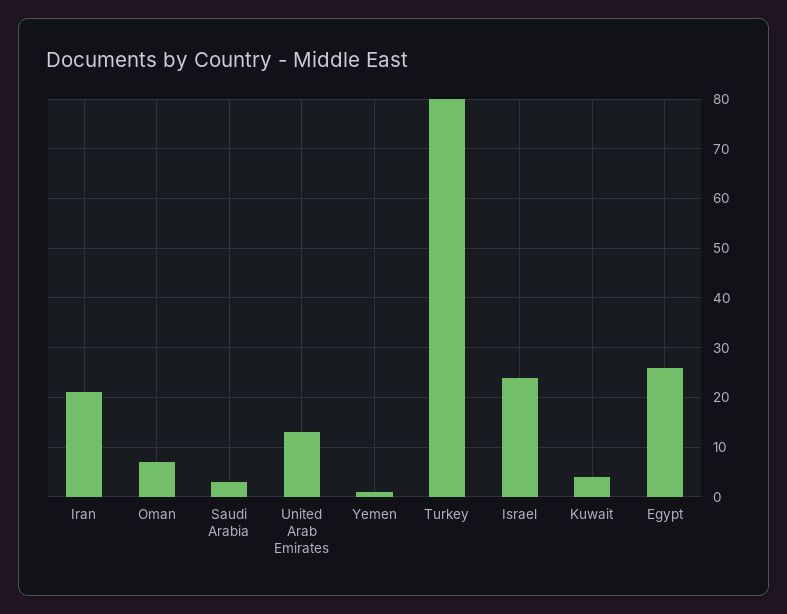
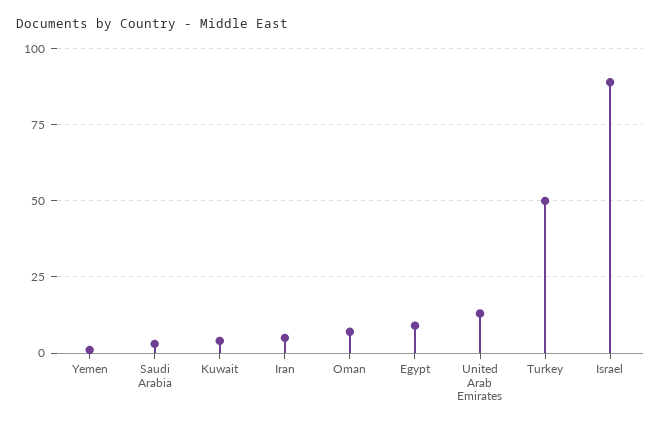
  {
-   "Iran": 20,
+   "Iran": 5,
    "Oman": 5,
    "Saudi Arabia": 5,
    "United Arab Emirates": 15,
    "Yemen": 0,
-   "Turkey": 80,
+   "Turkey": 50,
-   "Israel": 25,
+   "Israel": 90,
    "Kuwait": 5,
-   "Egypt": 25
+   "Egypt": 10
  }

